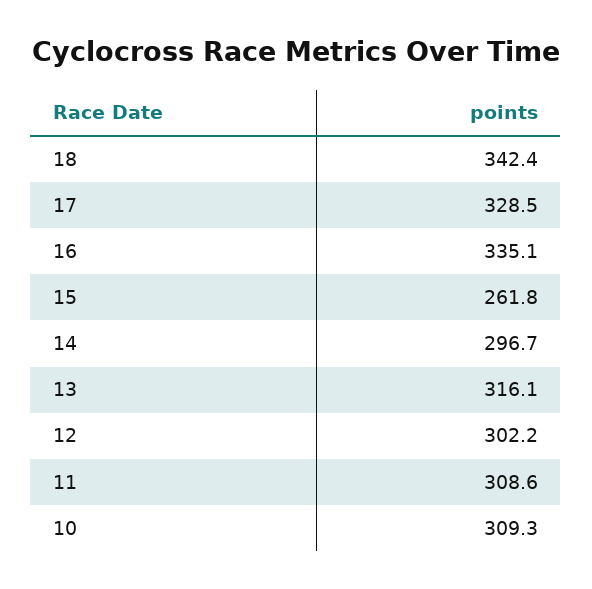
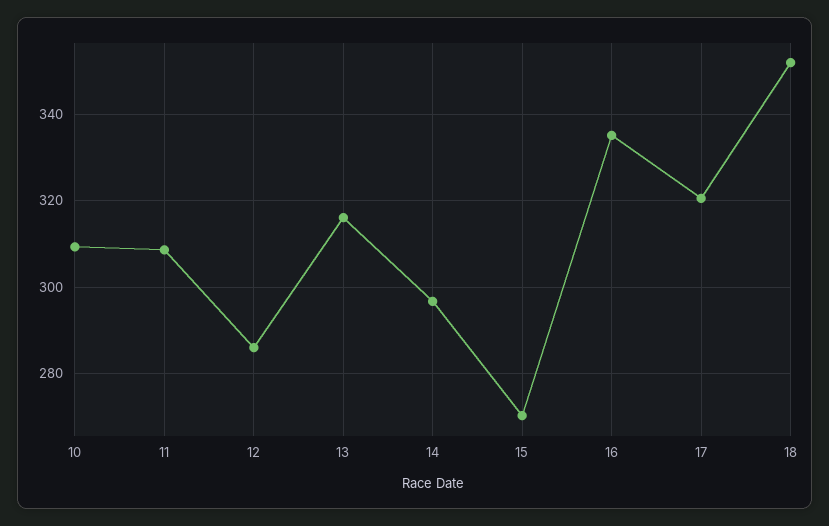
  {
-   "18": 342.4,
+   "18": 352,
-   "17": 328.5,
+   "17": 320,
    "16": 335.1,
-   "15": 261.8,
+   "15": 270,
    "14": 296.7,
    "13": 316.1,
-   "12": 302.2,
+   "12": 286,
    "11": 308.6,
    "10": 309.3
  }

